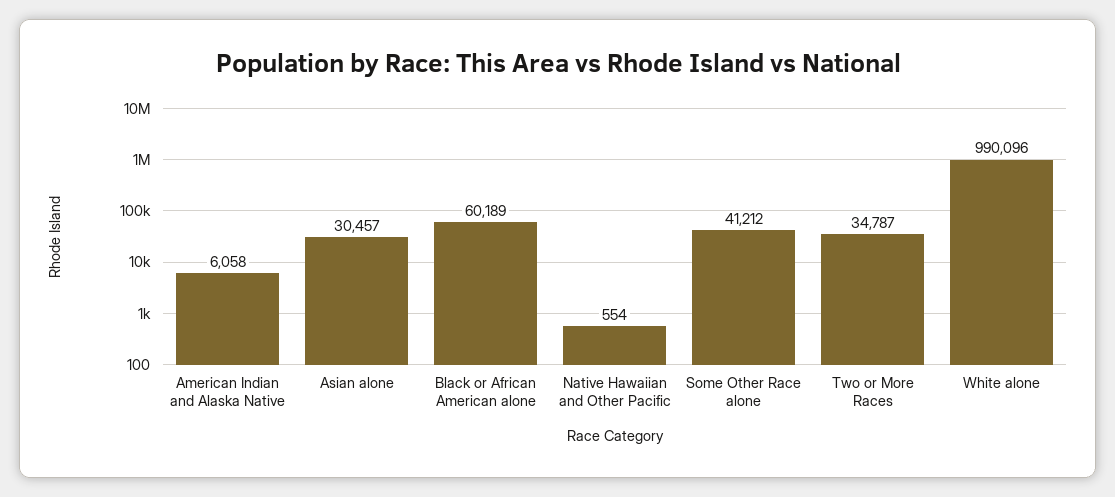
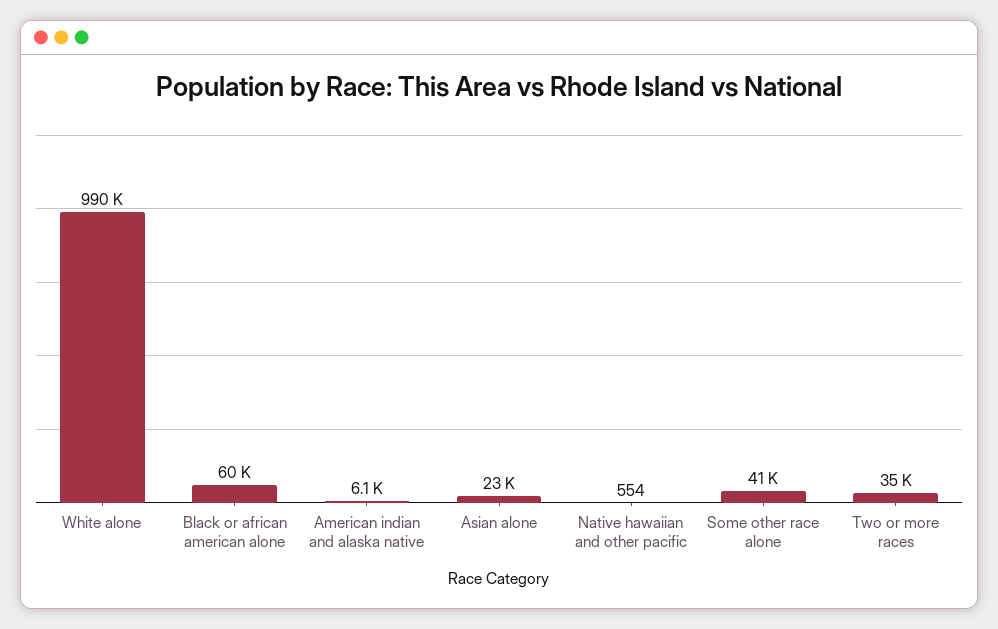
  {
    "American Indian and Alaska Native": 6058,
-   "Asian alone": 30457,
+   "Asian alone": 23000,
    "Black or African American alone": 60189,
    "Native Hawaiian and Other Pacific": 554,
    "Some Other Race alone": 41212,
    "Two or More Races": 34787,
    "White alone": 990096
  }

